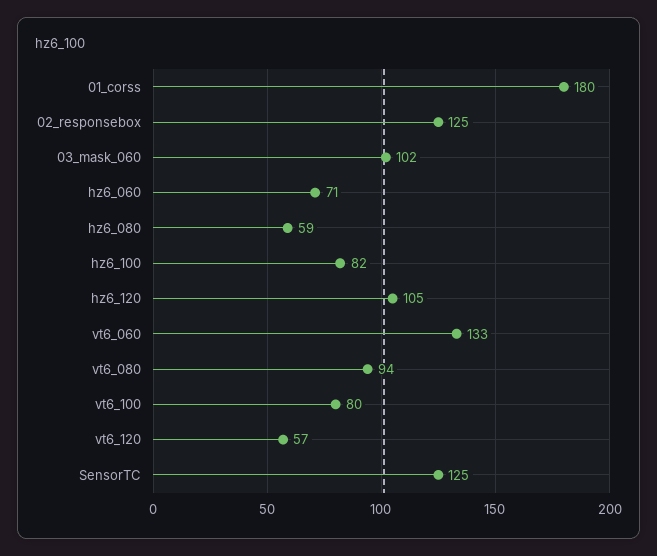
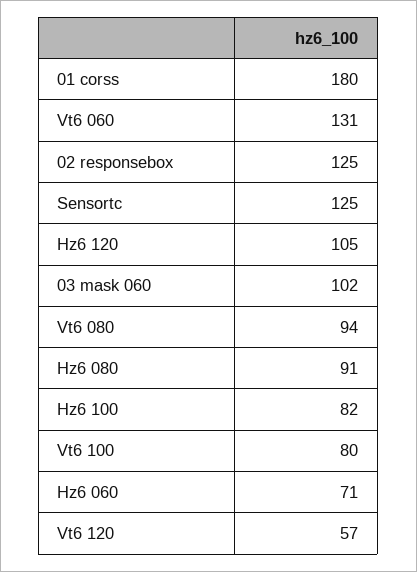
  {
    "01_corss": 180,
    "02_responsebox": 125,
    "03_mask_060": 102,
    "hz6_060": 71,
-   "hz6_080": 59,
+   "hz6_080": 91,
    "hz6_100": 82,
    "hz6_120": 105,
-   "vt6_060": 133,
+   "vt6_060": 131,
    "vt6_080": 94,
    "vt6_100": 80,
    "vt6_120": 57,
    "SensorTC": 125
  }

